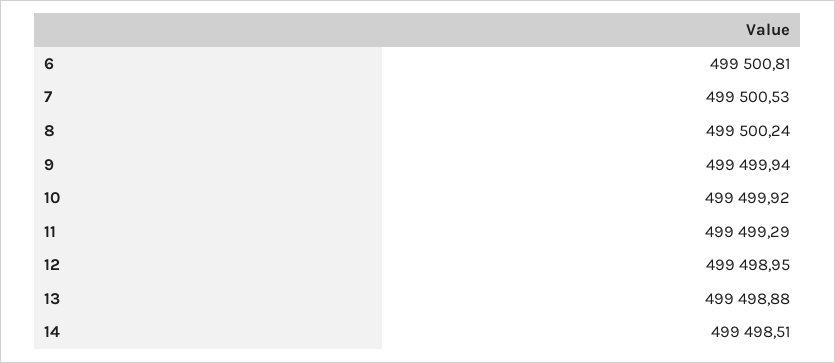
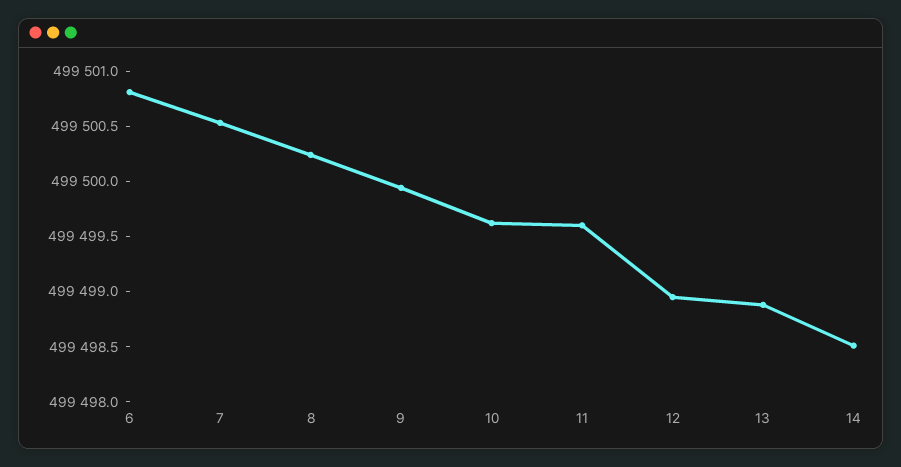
  {
    "6": 499500.81,
    "7": 499500.53,
    "8": 499500.24,
    "9": 499499.94,
-   "10": 499499.92,
+   "10": 499499.6,
-   "11": 499499.29,
+   "11": 499499.6,
    "12": 499498.95,
    "13": 499498.88,
    "14": 499498.51
  }

